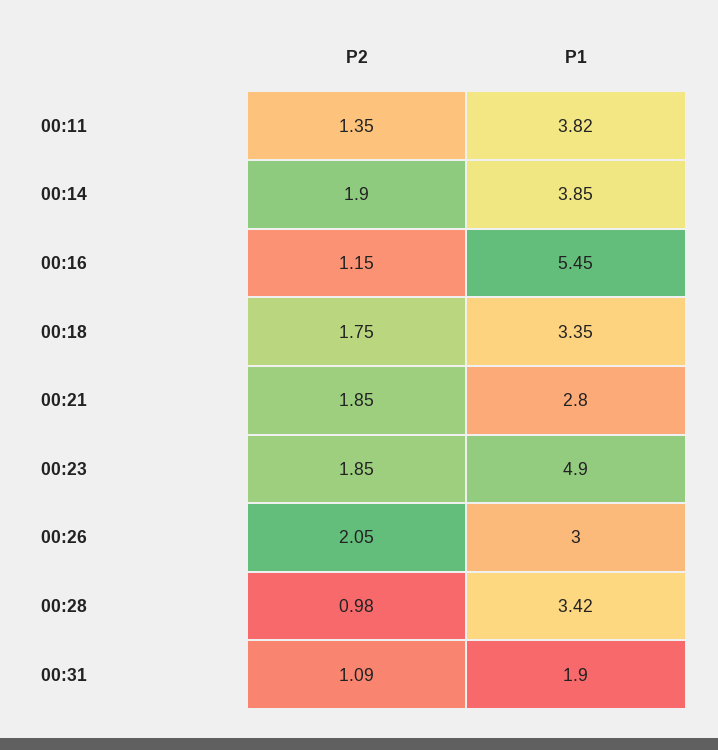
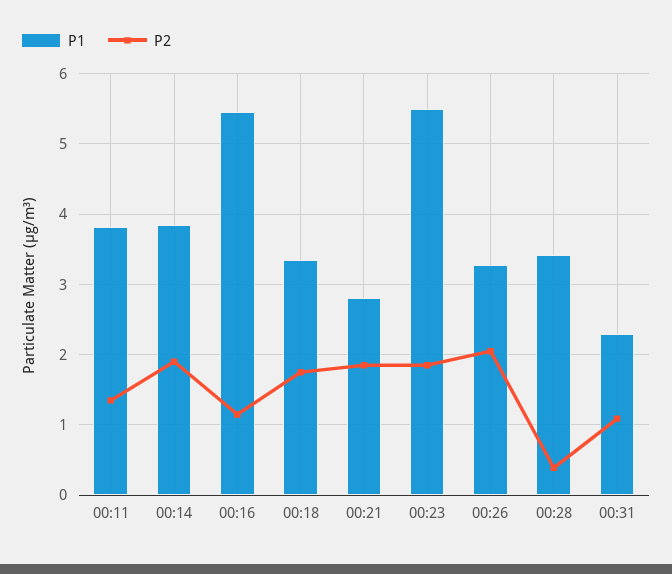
  {
    "P2": {
      "00:11": 1.35,
      "00:14": 1.9,
      "00:16": 1.15,
      "00:18": 1.75,
      "00:21": 1.85,
      "00:23": 1.85,
      "00:26": 2.05,
-     "00:28": 0.98,
+     "00:28": 0.4,
      "00:31": 1.09
    },
    "P1": {
      "00:11": 3.82,
      "00:14": 3.85,
      "00:16": 5.45,
      "00:18": 3.35,
      "00:21": 2.8,
-     "00:23": 4.9,
+     "00:23": 5.5,
-     "00:26": 3,
+     "00:26": 3.3,
      "00:28": 3.42,
-     "00:31": 1.9
+     "00:31": 2.3
    }
  }

